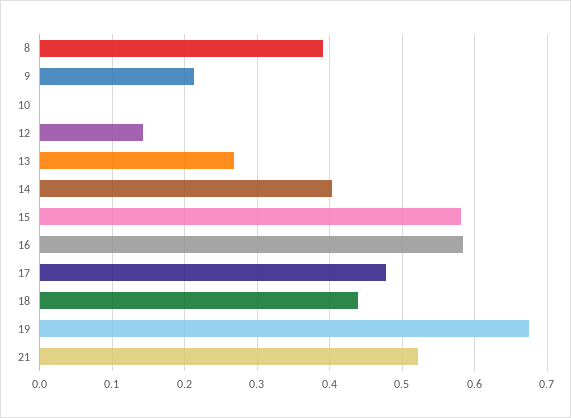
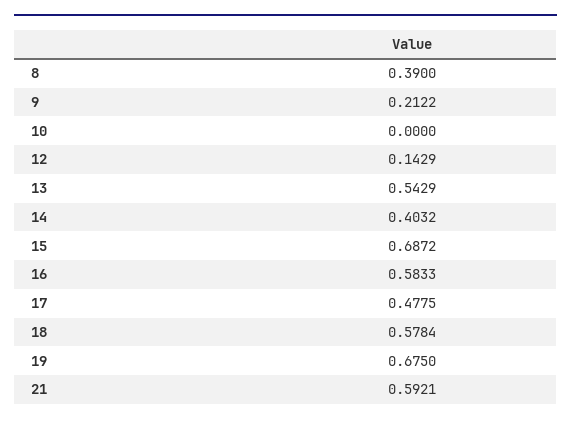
  {
    "8": 0.39,
    "9": 0.2122,
    "10": 0,
    "12": 0.1429,
-   "13": 0.27,
+   "13": 0.5429,
    "14": 0.4032,
-   "15": 0.58,
+   "15": 0.6872,
    "16": 0.5833,
    "17": 0.4775,
-   "18": 0.44,
+   "18": 0.5784,
    "19": 0.675,
-   "21": 0.52
+   "21": 0.5921
  }

